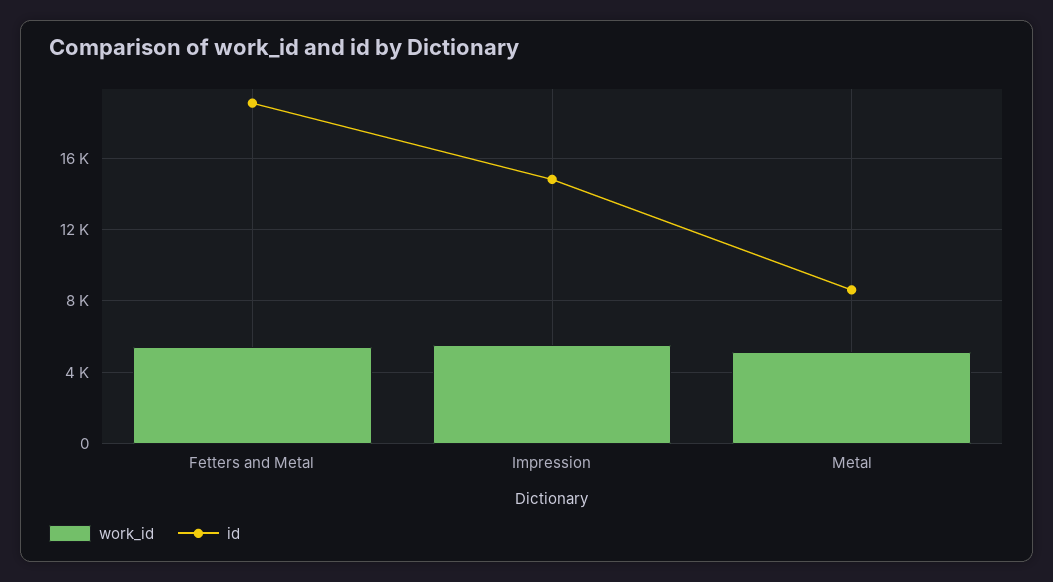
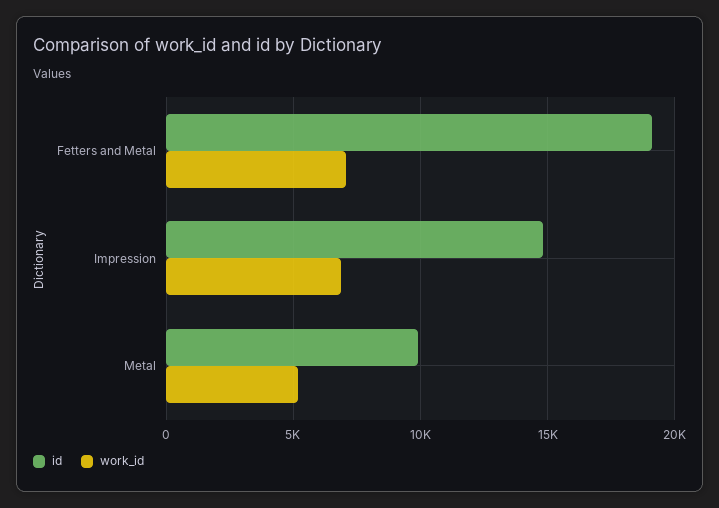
  {
    "work_id": {
-     "Fetters and Metal": 5500,
+     "Fetters and Metal": 7000,
-     "Impression": 5500,
+     "Impression": 7000,
      "Metal": 5000
    },
    "id": {
      "Fetters and Metal": 19000,
      "Impression": 15000,
-     "Metal": 8500
+     "Metal": 10000
    }
  }

